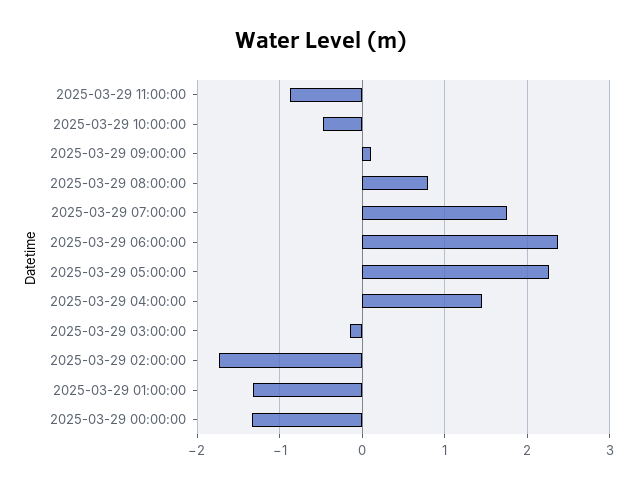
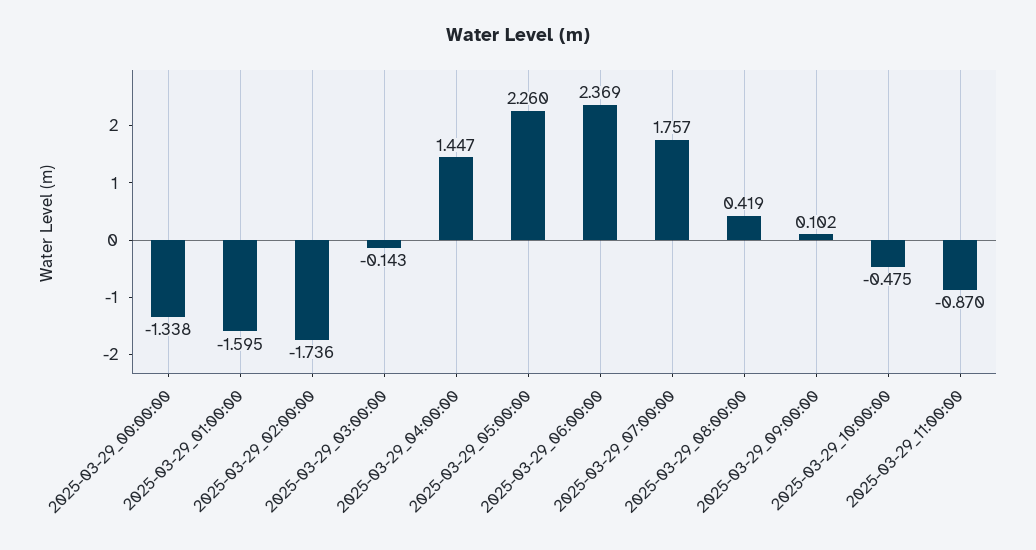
  {
    "2025-03-29 11:00:00": -0.87,
    "2025-03-29 10:00:00": -0.475,
    "2025-03-29 09:00:00": 0.102,
-   "2025-03-29 08:00:00": 0.8,
+   "2025-03-29 08:00:00": 0.419,
    "2025-03-29 07:00:00": 1.757,
    "2025-03-29 06:00:00": 2.369,
    "2025-03-29 05:00:00": 2.26,
    "2025-03-29 04:00:00": 1.447,
    "2025-03-29 03:00:00": -0.143,
    "2025-03-29 02:00:00": -1.736,
-   "2025-03-29 01:00:00": -1.3,
+   "2025-03-29 01:00:00": -1.595,
    "2025-03-29 00:00:00": -1.338
  }

